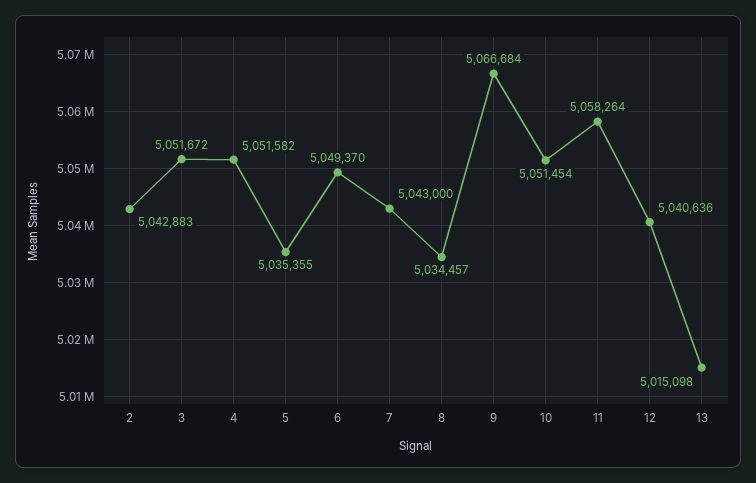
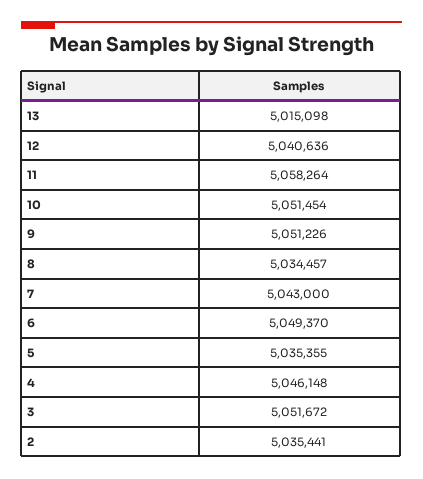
  {
-   "2": 5042883,
+   "2": 5035441,
    "3": 5051672,
-   "4": 5051582,
+   "4": 5046148,
    "5": 5035355,
    "6": 5049370,
    "7": 5043000,
    "8": 5034457,
-   "9": 5066684,
+   "9": 5051226,
    "10": 5051454,
    "11": 5058264,
    "12": 5040636,
    "13": 5015098
  }

